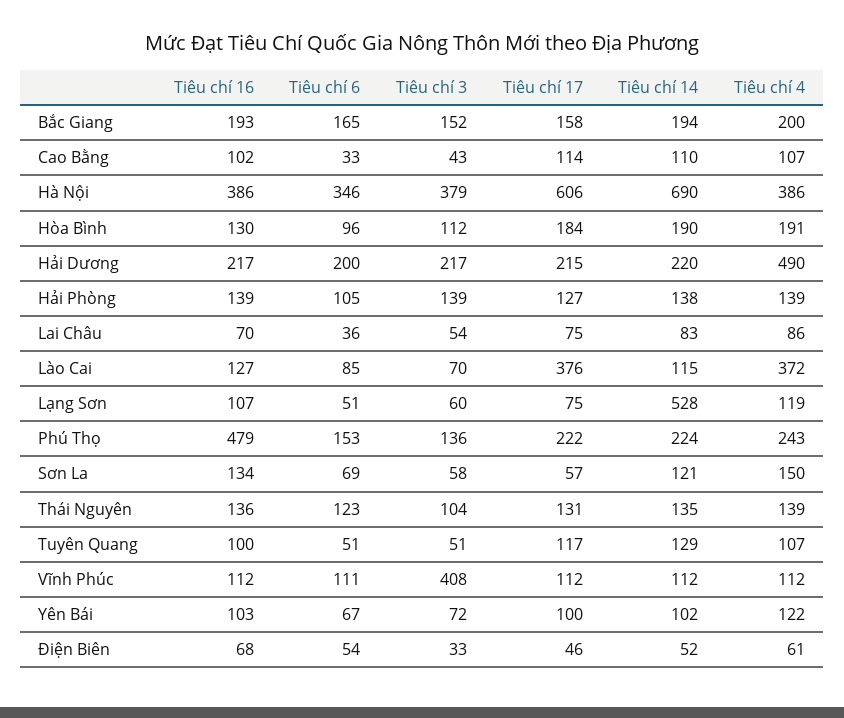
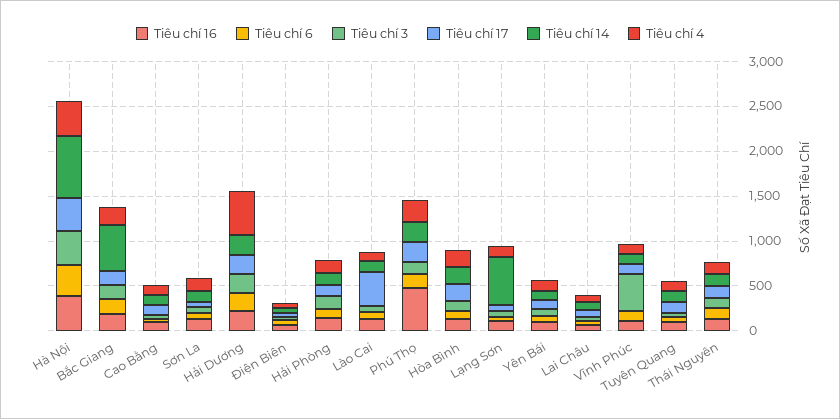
  {
    "Tiêu chí 16": {
      "Bắc Giang": 193,
      "Cao Bằng": 102,
      "Hà Nội": 386,
      "Hòa Bình": 130,
      "Hải Dương": 217,
      "Hải Phòng": 139,
      "Lai Châu": 70,
      "Lào Cai": 127,
      "Lạng Sơn": 107,
      "Phú Thọ": 479,
      "Sơn La": 134,
      "Thái Nguyên": 136,
      "Tuyên Quang": 100,
      "Vĩnh Phúc": 112,
      "Yên Bái": 103,
      "Điện Biên": 68
    },
    "Tiêu chí 6": {
      "Bắc Giang": 165,
      "Cao Bằng": 33,
      "Hà Nội": 346,
      "Hòa Bình": 96,
      "Hải Dương": 200,
      "Hải Phòng": 105,
      "Lai Châu": 36,
      "Lào Cai": 85,
      "Lạng Sơn": 51,
      "Phú Thọ": 153,
      "Sơn La": 69,
      "Thái Nguyên": 123,
      "Tuyên Quang": 51,
      "Vĩnh Phúc": 111,
      "Yên Bái": 67,
      "Điện Biên": 54
    },
    "Tiêu chí 3": {
      "Bắc Giang": 152,
      "Cao Bằng": 43,
      "Hà Nội": 379,
      "Hòa Bình": 112,
      "Hải Dương": 217,
      "Hải Phòng": 139,
      "Lai Châu": 54,
      "Lào Cai": 70,
      "Lạng Sơn": 60,
      "Phú Thọ": 136,
      "Sơn La": 58,
      "Thái Nguyên": 104,
      "Tuyên Quang": 51,
      "Vĩnh Phúc": 408,
      "Yên Bái": 72,
      "Điện Biên": 33
    },
    "Tiêu chí 17": {
      "Bắc Giang": 158,
      "Cao Bằng": 114,
-     "Hà Nội": 606,
+     "Hà Nội": 400,
      "Hòa Bình": 184,
      "Hải Dương": 215,
      "Hải Phòng": 127,
      "Lai Châu": 75,
      "Lào Cai": 376,
      "Lạng Sơn": 75,
      "Phú Thọ": 222,
      "Sơn La": 57,
      "Thái Nguyên": 131,
      "Tuyên Quang": 117,
      "Vĩnh Phúc": 112,
      "Yên Bái": 100,
      "Điện Biên": 46
    },
    "Tiêu chí 14": {
-     "Bắc Giang": 194,
+     "Bắc Giang": 500,
      "Cao Bằng": 110,
      "Hà Nội": 690,
      "Hòa Bình": 190,
      "Hải Dương": 220,
      "Hải Phòng": 138,
      "Lai Châu": 83,
      "Lào Cai": 115,
      "Lạng Sơn": 528,
      "Phú Thọ": 224,
      "Sơn La": 121,
      "Thái Nguyên": 135,
      "Tuyên Quang": 129,
      "Vĩnh Phúc": 112,
      "Yên Bái": 102,
      "Điện Biên": 52
    },
    "Tiêu chí 4": {
      "Bắc Giang": 200,
      "Cao Bằng": 107,
      "Hà Nội": 386,
      "Hòa Bình": 191,
      "Hải Dương": 490,
      "Hải Phòng": 139,
      "Lai Châu": 86,
-     "Lào Cai": 372,
+     "Lào Cai": 100,
      "Lạng Sơn": 119,
      "Phú Thọ": 243,
      "Sơn La": 150,
      "Thái Nguyên": 139,
      "Tuyên Quang": 107,
      "Vĩnh Phúc": 112,
      "Yên Bái": 122,
      "Điện Biên": 61
    }
  }

